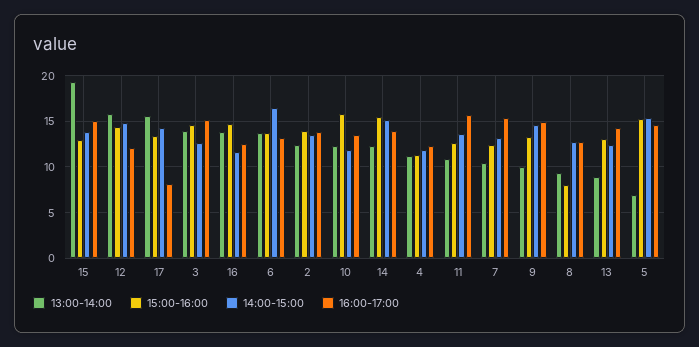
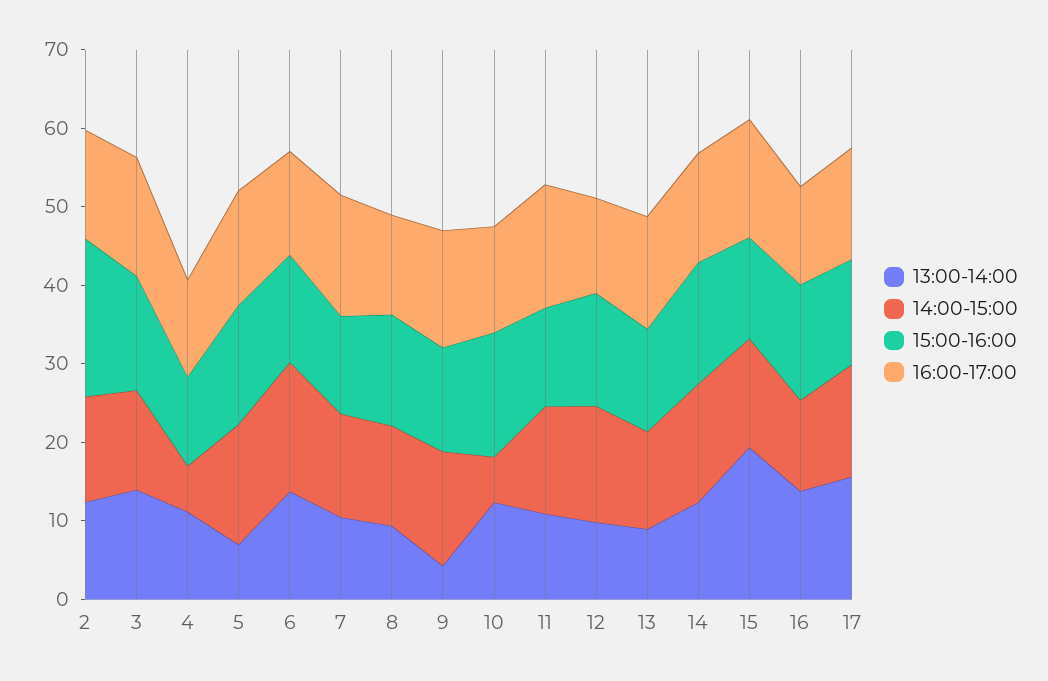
  {
    "13:00-14:00": {
      "15": 19,
-     "12": 16,
+     "12": 10,
      "17": 16,
      "3": 14,
      "16": 14,
      "6": 14,
      "2": 12,
      "10": 12,
      "14": 12,
      "4": 11,
      "11": 11,
      "7": 10,
-     "9": 10,
+     "9": 4,
      "8": 9,
      "13": 9,
      "5": 7
    },
    "15:00-16:00": {
      "15": 13,
      "12": 14,
      "17": 13,
      "3": 15,
      "16": 15,
      "6": 14,
-     "2": 14,
+     "2": 20,
      "10": 16,
      "14": 16,
      "4": 11,
      "11": 13,
      "7": 12,
      "9": 13,
-     "8": 8,
+     "8": 14,
      "13": 13,
      "5": 15
    },
    "14:00-15:00": {
      "15": 14,
      "12": 15,
      "17": 14,
      "3": 13,
      "16": 12,
      "6": 16,
      "2": 13,
-     "10": 12,
+     "10": 6,
      "14": 15,
-     "4": 12,
+     "4": 6,
      "11": 14,
      "7": 13,
      "9": 15,
      "8": 13,
      "13": 12,
      "5": 15
    },
    "16:00-17:00": {
      "15": 15,
      "12": 12,
-     "17": 8,
+     "17": 14,
      "3": 15,
      "16": 13,
      "6": 13,
      "2": 14,
      "10": 14,
      "14": 14,
      "4": 12,
      "11": 16,
      "7": 15,
      "9": 15,
      "8": 13,
      "13": 14,
      "5": 15
    }
  }

